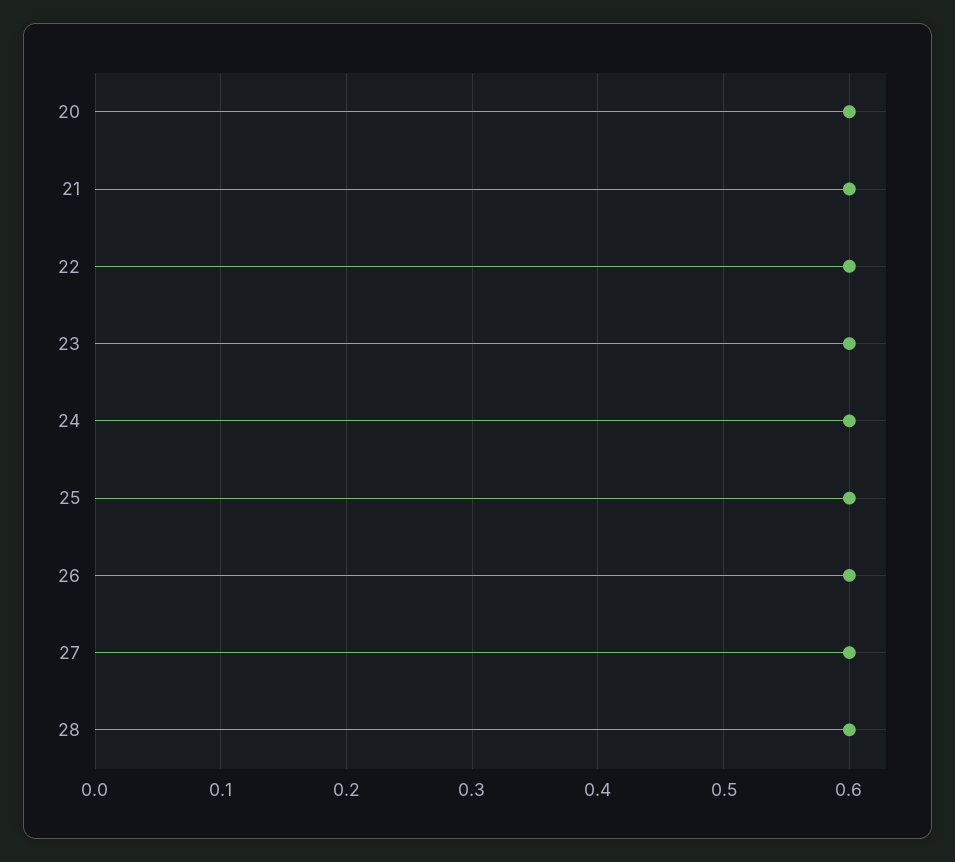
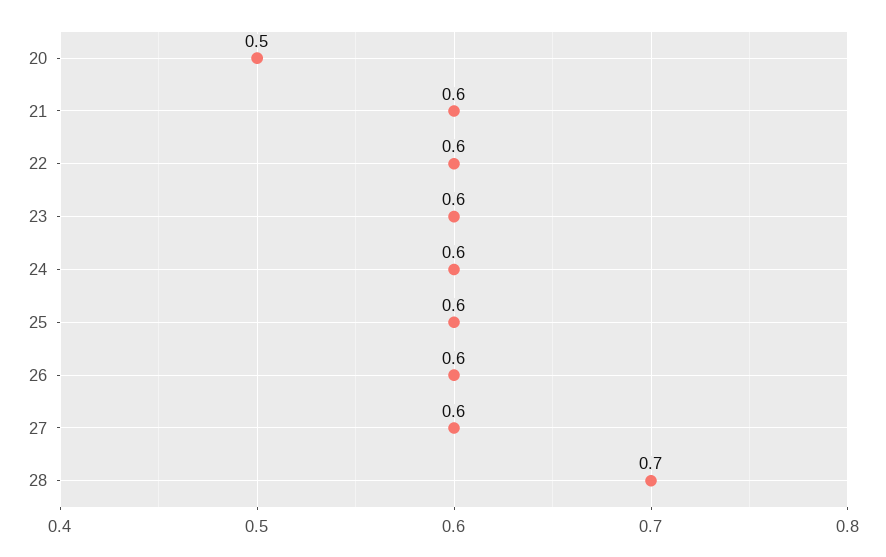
  {
-   "20": 0.6,
+   "20": 0.5,
    "21": 0.6,
    "22": 0.6,
    "23": 0.6,
    "24": 0.6,
    "25": 0.6,
    "26": 0.6,
    "27": 0.6,
-   "28": 0.6
+   "28": 0.7
  }

